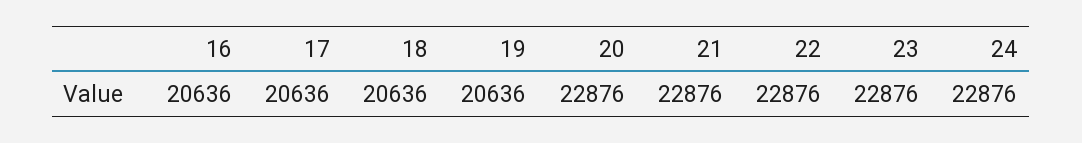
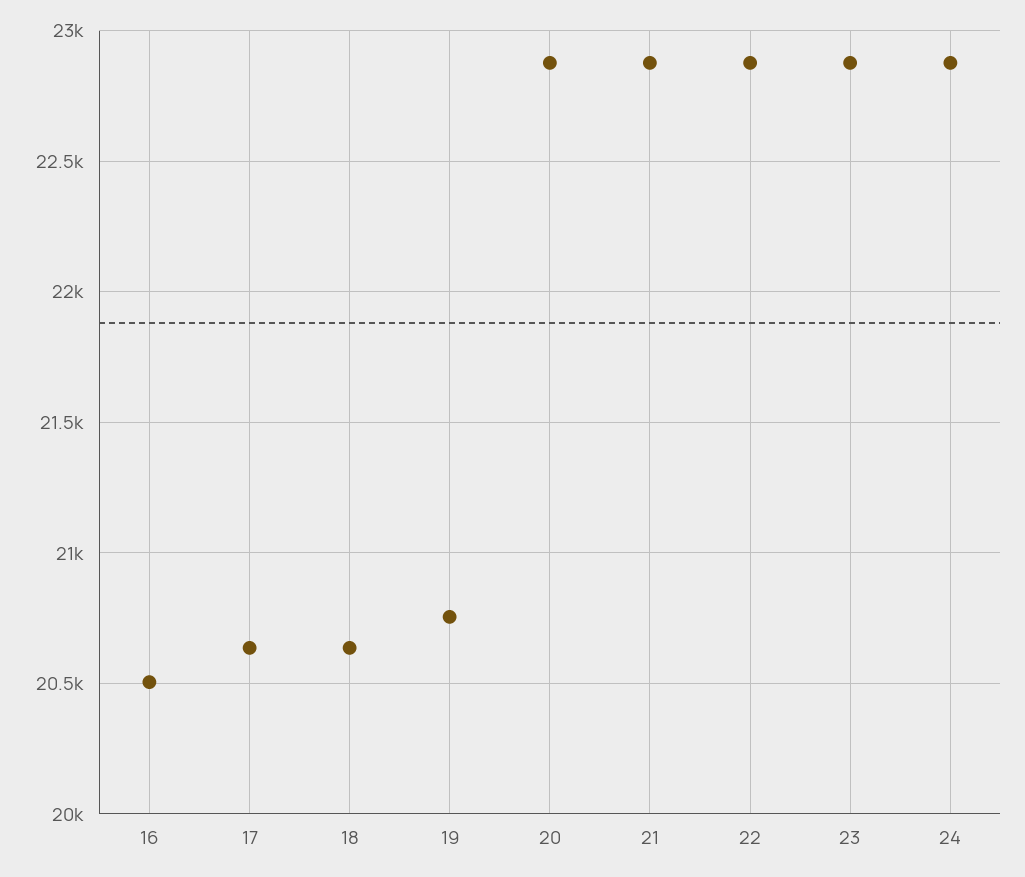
  {
-   "16": 20636,
+   "16": 20500,
    "17": 20636,
    "18": 20636,
-   "19": 20636,
+   "19": 20750,
    "20": 22876,
    "21": 22876,
    "22": 22876,
    "23": 22876,
    "24": 22876
  }

